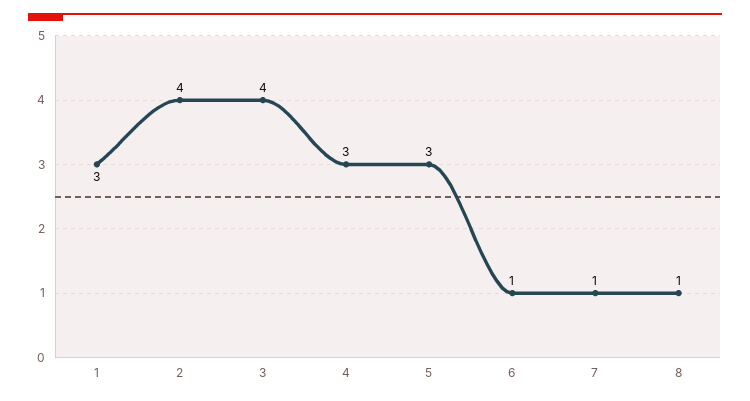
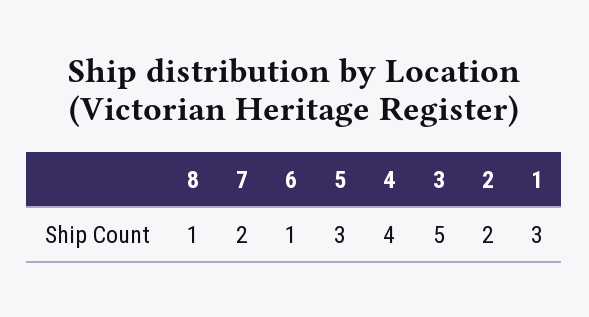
  {
    "1": 3,
-   "2": 4,
+   "2": 2,
-   "3": 4,
+   "3": 5,
-   "4": 3,
+   "4": 4,
    "5": 3,
    "6": 1,
-   "7": 1,
+   "7": 2,
    "8": 1
  }

